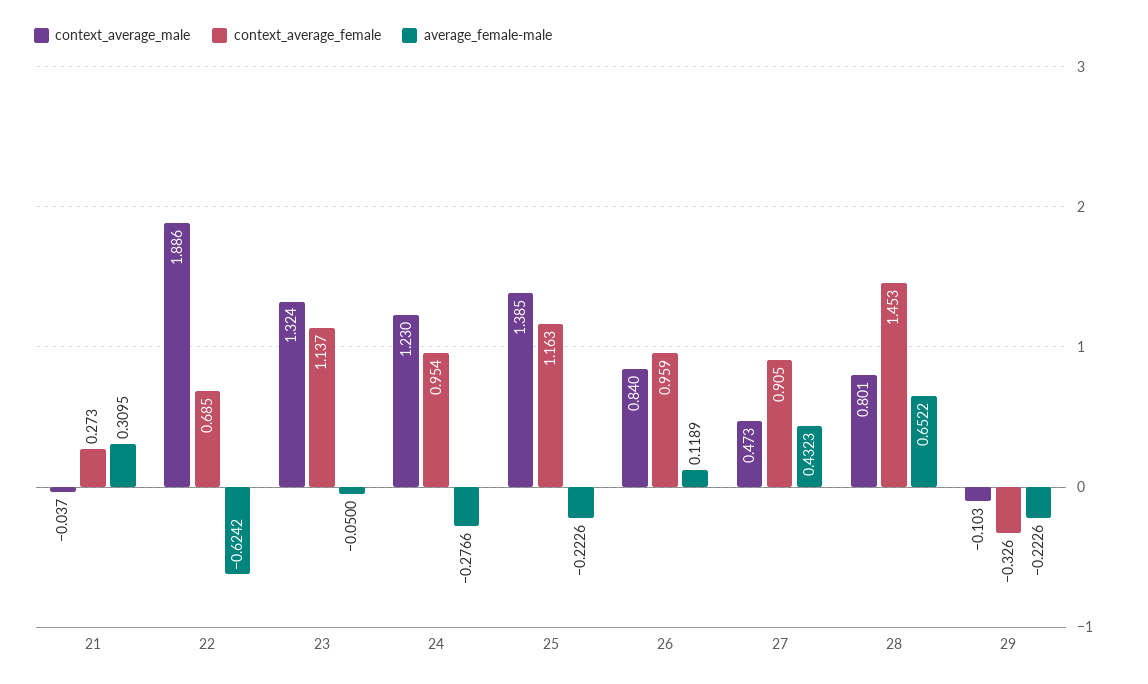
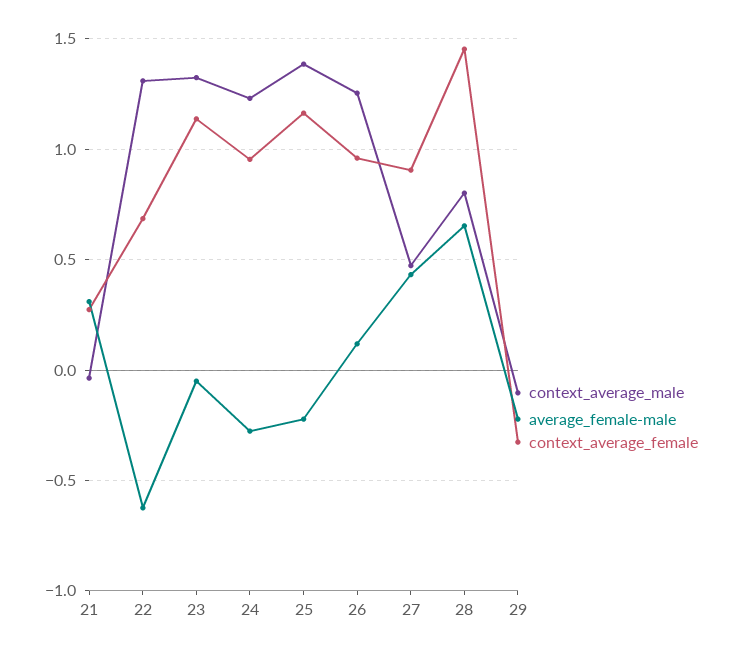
  {
    "context_average_male": {
      "21": -0.037,
-     "22": 1.886,
+     "22": 1.3,
      "23": 1.324,
      "24": 1.23,
      "25": 1.385,
-     "26": 0.84,
+     "26": 1.25,
      "27": 0.473,
      "28": 0.801,
      "29": -0.103
    },
    "context_average_female": {
      "21": 0.273,
      "22": 0.685,
      "23": 1.137,
      "24": 0.954,
      "25": 1.163,
      "26": 0.959,
      "27": 0.905,
      "28": 1.453,
      "29": -0.326
    },
    "average_female-male": {
      "21": 0.3095,
      "22": -0.6242,
      "23": -0.05,
      "24": -0.2766,
      "25": -0.2226,
      "26": 0.1189,
      "27": 0.4323,
      "28": 0.6522,
      "29": -0.2226
    }
  }

